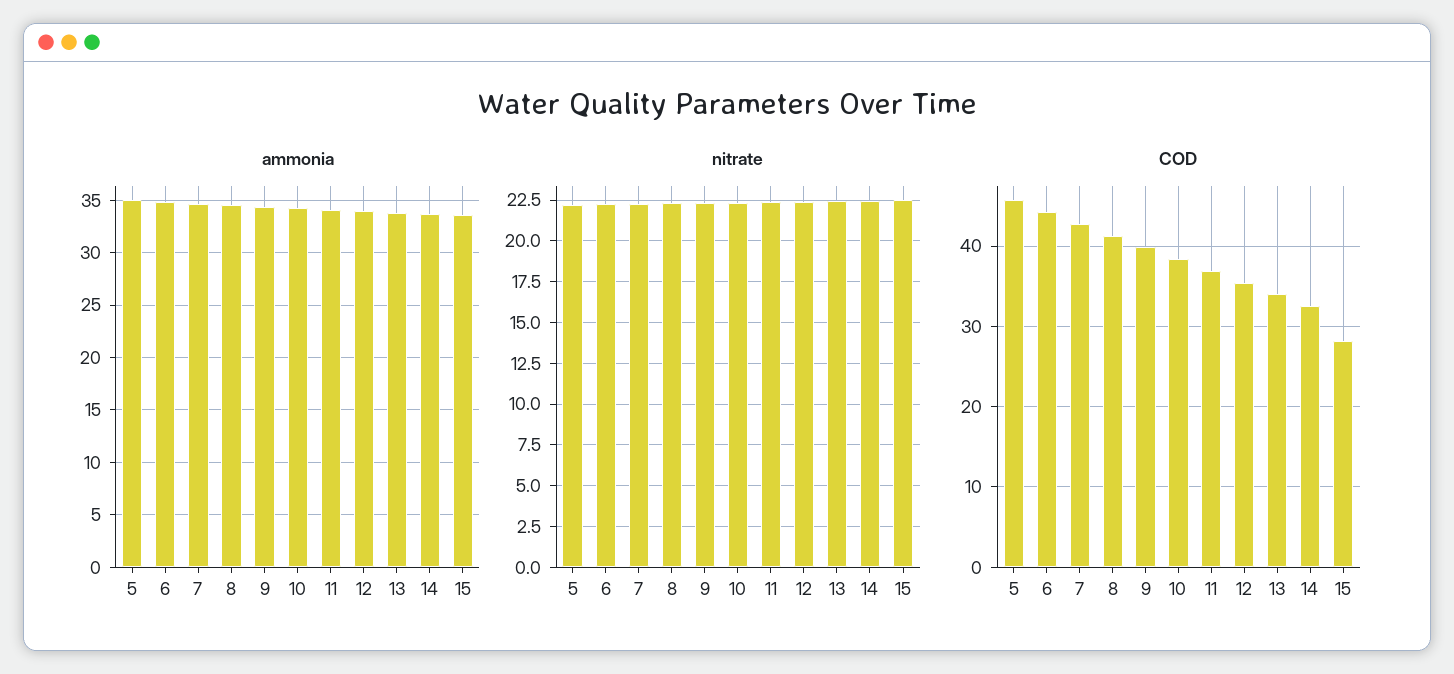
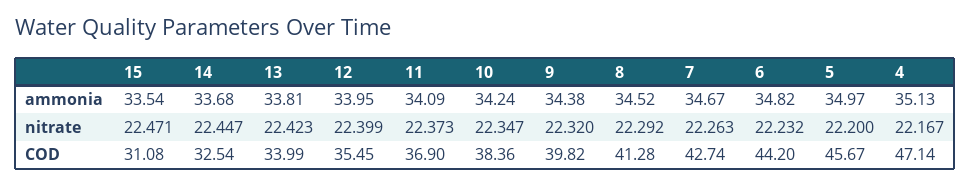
  {
    "ammonia": {
      "5": 34.97,
      "6": 34.82,
      "7": 34.67,
      "8": 34.52,
      "9": 34.38,
      "10": 34.24,
      "11": 34.09,
      "12": 33.95,
      "13": 33.81,
      "14": 33.68,
-     "15": 33.54
+     "15": 33.54,
+     "4": 35.13
    },
    "nitrate": {
      "5": 22.2,
      "6": 22.232,
      "7": 22.263,
      "8": 22.292,
      "9": 22.32,
      "10": 22.347,
      "11": 22.373,
      "12": 22.399,
      "13": 22.423,
      "14": 22.447,
-     "15": 22.471
+     "15": 22.471,
+     "4": 22.167
    },
    "COD": {
      "5": 45.67,
      "6": 44.2,
      "7": 42.74,
      "8": 41.28,
      "9": 39.82,
      "10": 38.36,
      "11": 36.9,
      "12": 35.45,
      "13": 33.99,
      "14": 32.54,
-     "15": 28
+     "15": 31.08,
+     "4": 47.14
    }
  }

